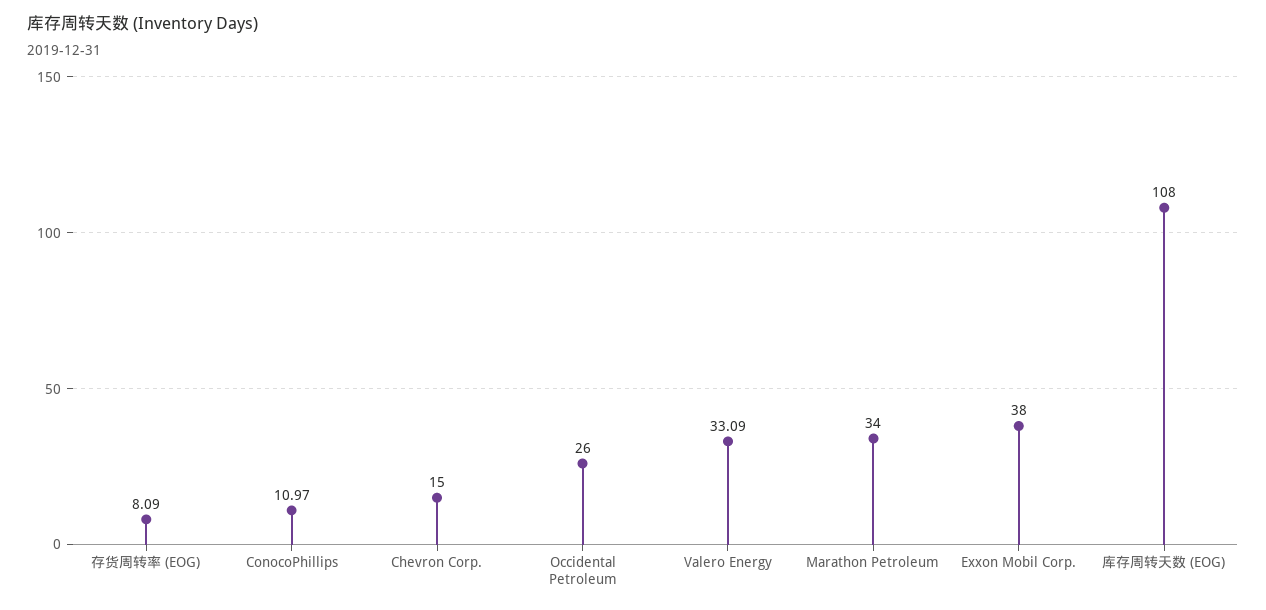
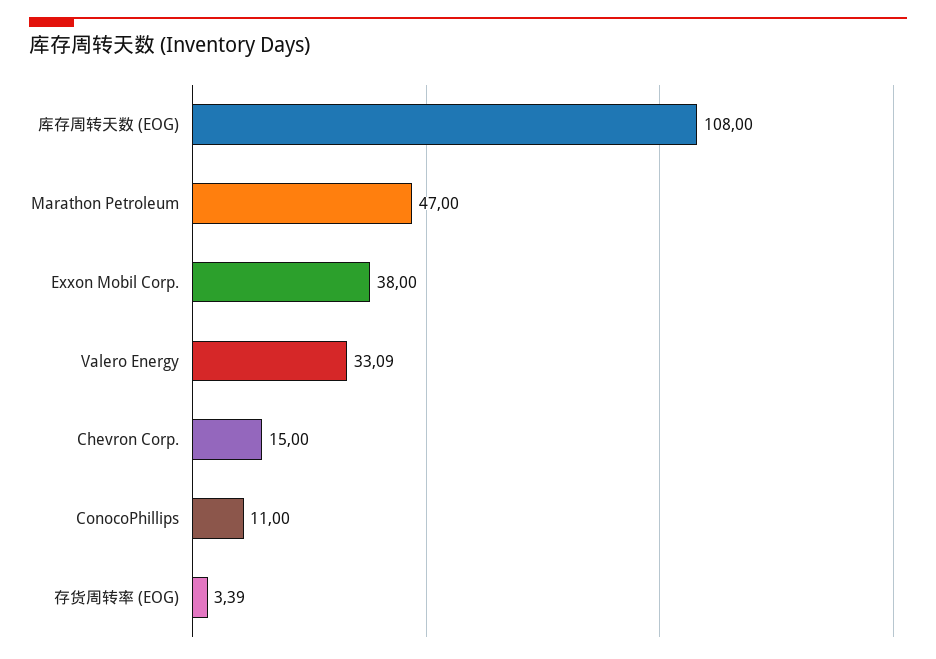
  {
-   "存货周转率 (EOG)": 8.09,
+   "存货周转率 (EOG)": 3.39,
-   "ConocoPhillips": 10.97,
+   "ConocoPhillips": 11,
    "Chevron Corp.": 15,
-   "Occidental Petroleum": 26,
    "Valero Energy": 33.09,
-   "Marathon Petroleum": 34,
+   "Marathon Petroleum": 47,
    "Exxon Mobil Corp.": 38,
    "库存周转天数 (EOG)": 108
  }

